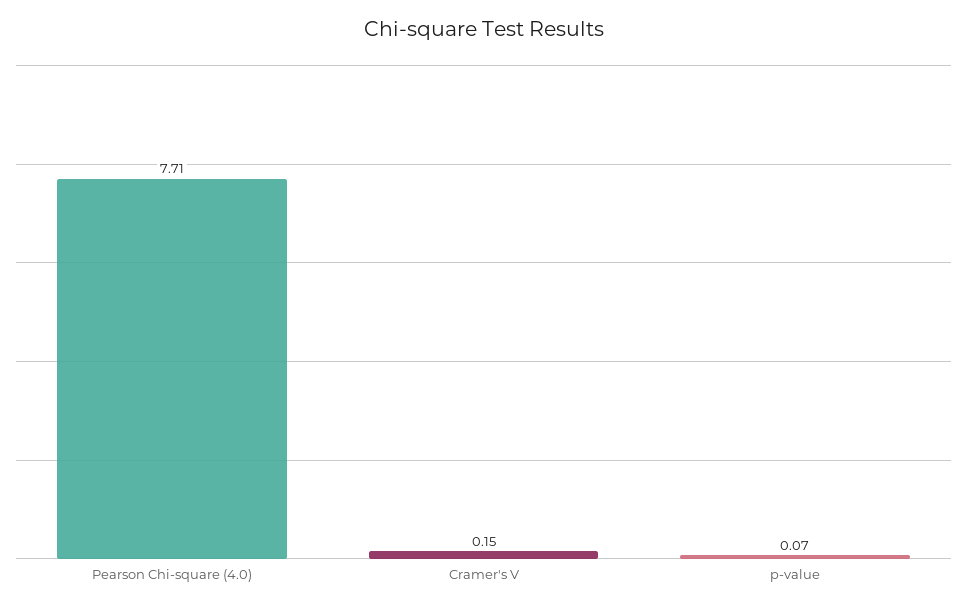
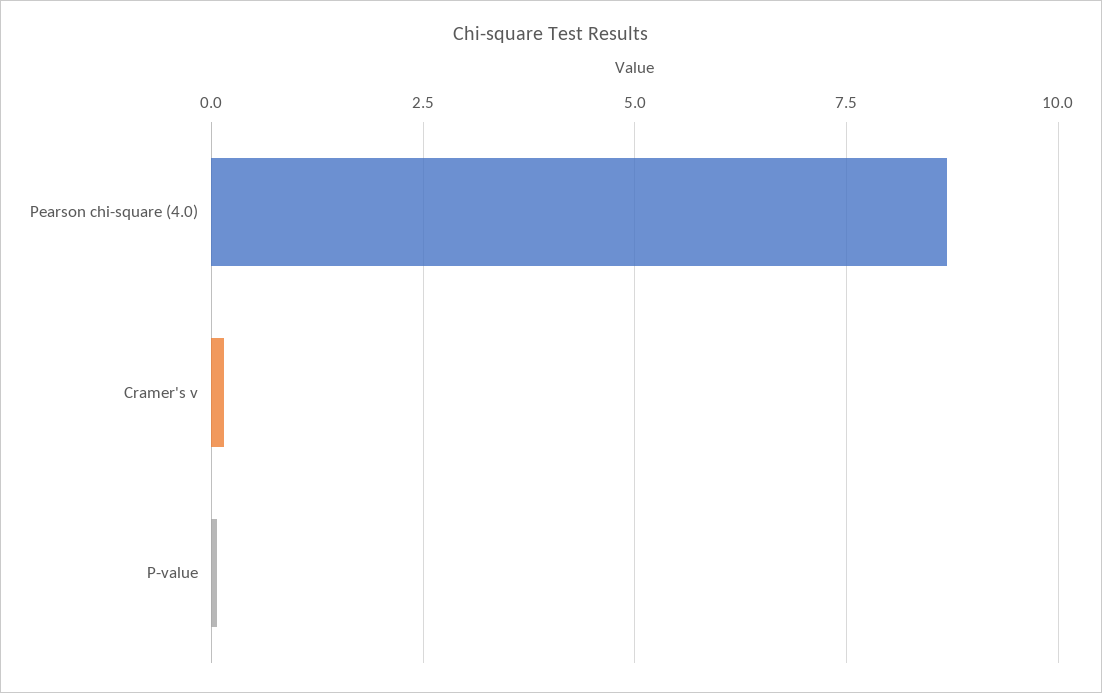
  {
-   "Pearson Chi-square (4.0)": 7.71,
+   "Pearson Chi-square (4.0)": 8.75,
    "Cramer's V": 0.15,
    "p-value": 0.07
  }

